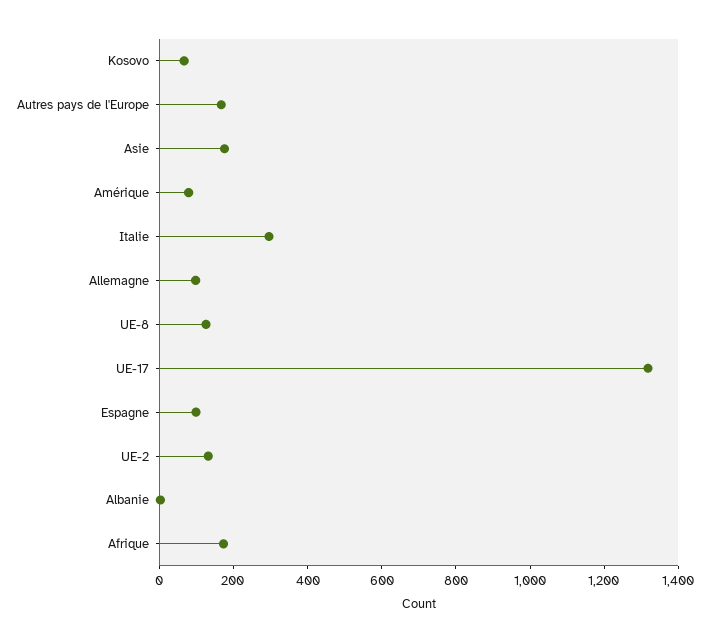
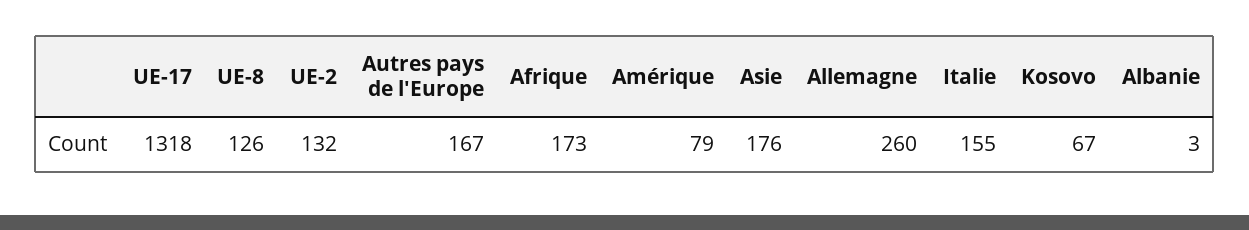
  {
    "Kosovo": 67,
    "Autres pays de l'Europe": 167,
    "Asie": 176,
    "Amérique": 79,
-   "Italie": 300,
+   "Italie": 155,
-   "Allemagne": 100,
+   "Allemagne": 260,
    "UE-8": 126,
    "UE-17": 1318,
-   "Espagne": 100,
    "UE-2": 132,
    "Albanie": 3,
    "Afrique": 173
  }

